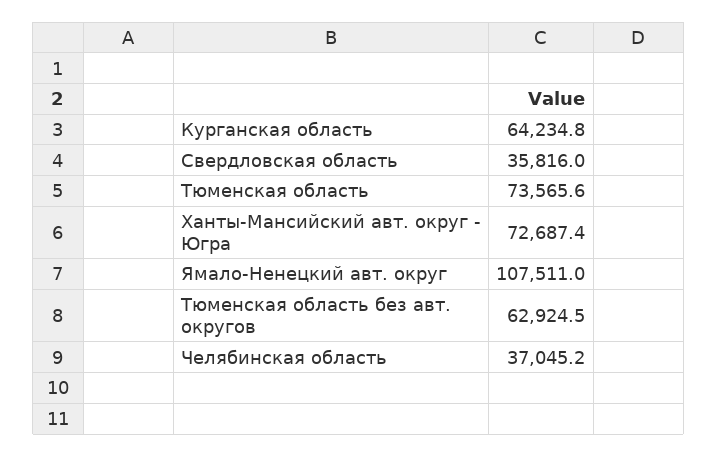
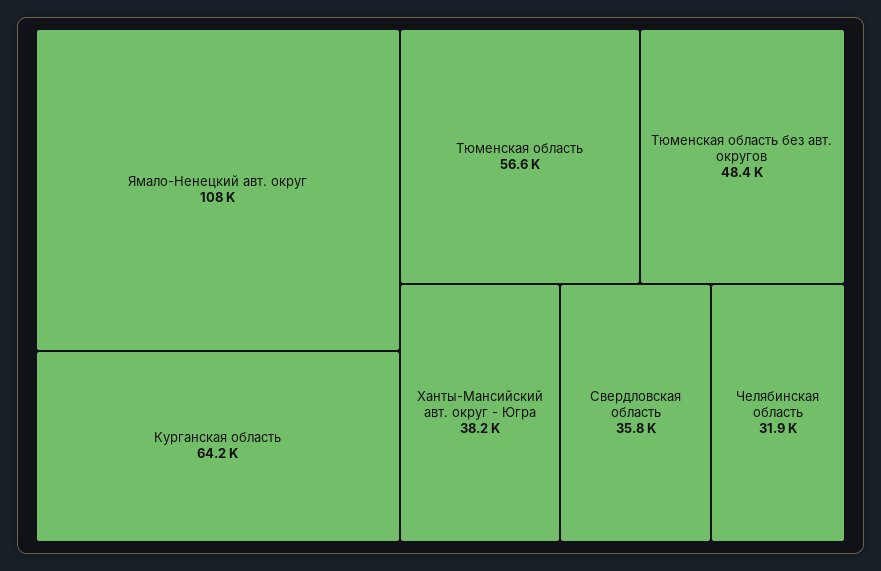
  {
    "Курганская область": 64234.8,
    "Свердловская область": 35816,
-   "Тюменская область": 73565.6,
+   "Тюменская область": 56600,
-   "Ханты-Мансийский авт. округ - Югра": 72687.4,
+   "Ханты-Мансийский авт. округ - Югра": 38200,
    "Ямало-Ненецкий авт. округ": 107511,
-   "Тюменская область без авт. округов": 62924.5,
+   "Тюменская область без авт. округов": 48400,
-   "Челябинская область": 37045.2
+   "Челябинская область": 31900
  }

